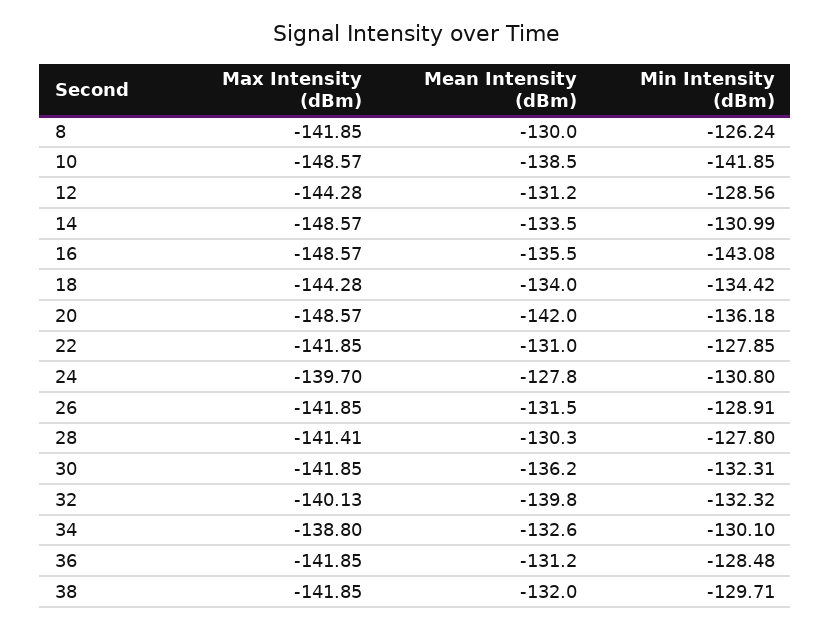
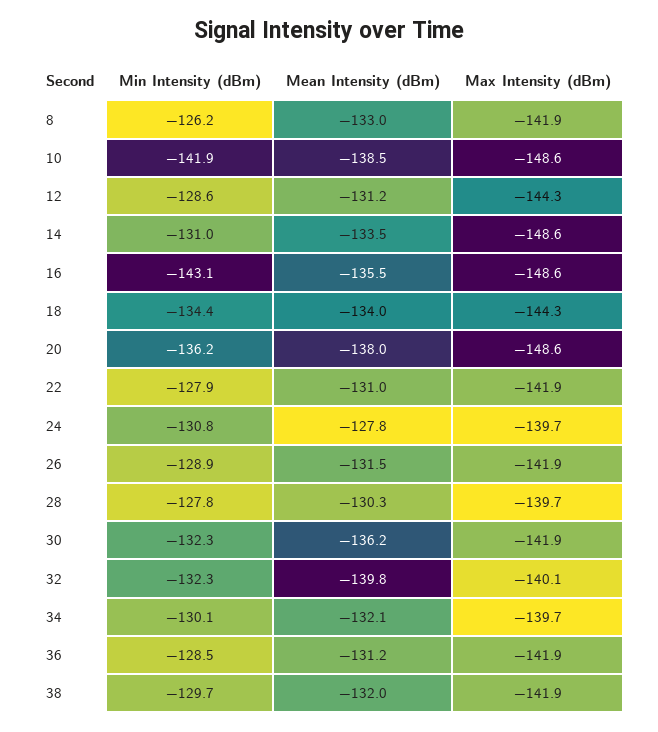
  {
    "Max Intensity (dBm)": {
      "8": -141.85,
      "10": -148.57,
      "12": -144.28,
      "14": -148.57,
      "16": -148.57,
      "18": -144.28,
      "20": -148.57,
      "22": -141.85,
      "24": -139.7,
      "26": -141.85,
-     "28": -141.41,
+     "28": -139.7,
      "30": -141.85,
      "32": -140.13,
-     "34": -138.8,
+     "34": -139.7,
      "36": -141.85,
      "38": -141.85
    },
    "Mean Intensity (dBm)": {
-     "8": -130,
+     "8": -133,
      "10": -138.5,
      "12": -131.2,
      "14": -133.5,
      "16": -135.5,
      "18": -134,
-     "20": -142,
+     "20": -138,
      "22": -131,
      "24": -127.8,
      "26": -131.5,
      "28": -130.3,
      "30": -136.2,
      "32": -139.8,
-     "34": -132.6,
+     "34": -132.1,
      "36": -131.2,
      "38": -132
    },
    "Min Intensity (dBm)": {
      "8": -126.24,
      "10": -141.85,
      "12": -128.56,
      "14": -130.99,
      "16": -143.08,
      "18": -134.42,
      "20": -136.18,
      "22": -127.85,
      "24": -130.8,
      "26": -128.91,
      "28": -127.8,
      "30": -132.31,
      "32": -132.32,
      "34": -130.1,
      "36": -128.48,
      "38": -129.71
    }
  }

